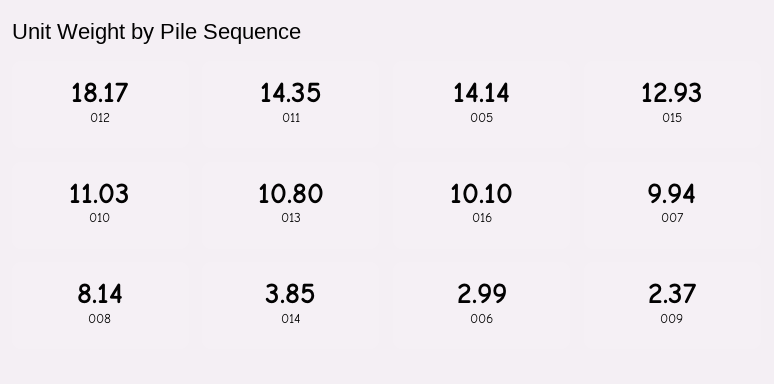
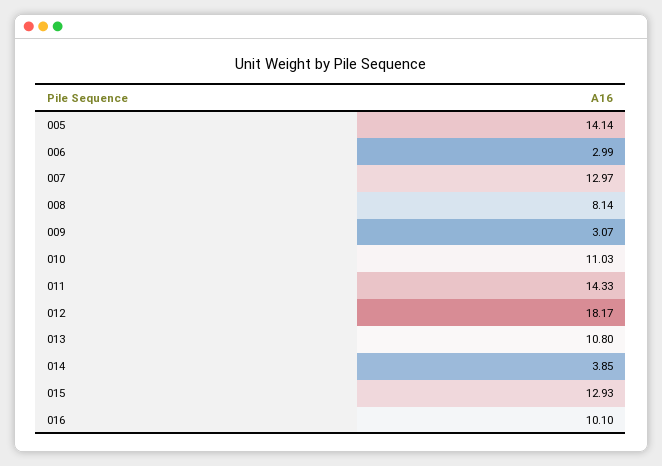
  {
    "012": 18.17,
-   "011": 14.35,
+   "011": 14.33,
    "005": 14.14,
    "015": 12.93,
    "010": 11.03,
    "013": 10.8,
    "016": 10.1,
-   "007": 9.94,
+   "007": 12.97,
    "008": 8.14,
    "014": 3.85,
    "006": 2.99,
-   "009": 2.37
+   "009": 3.07
  }

